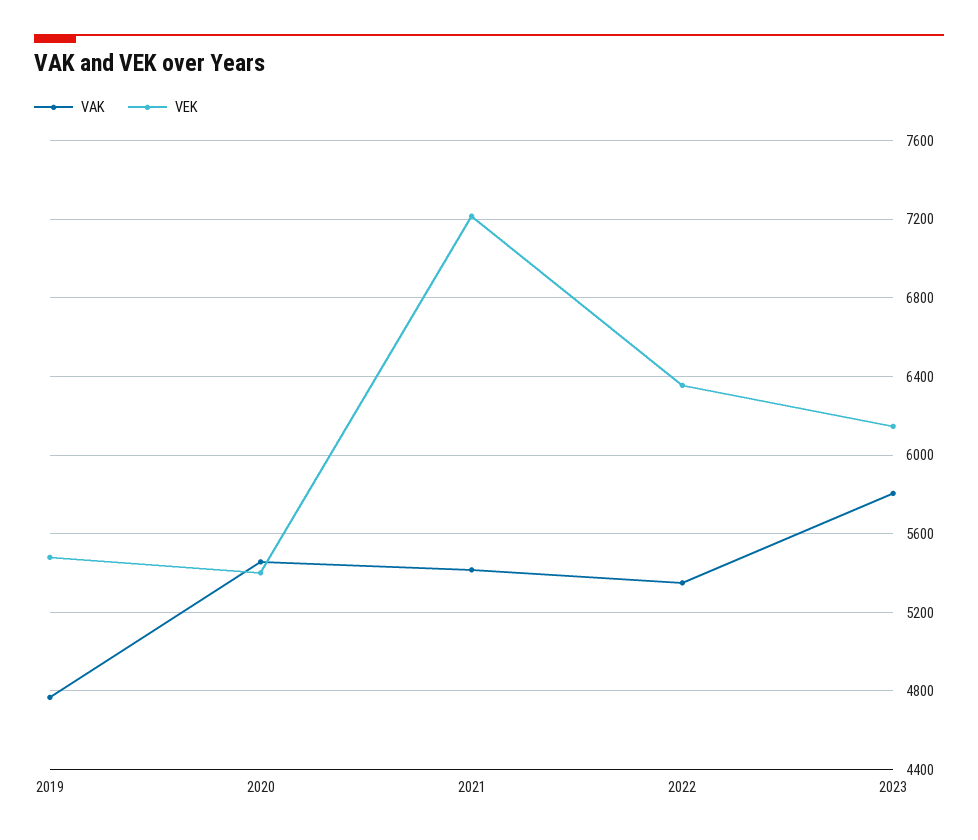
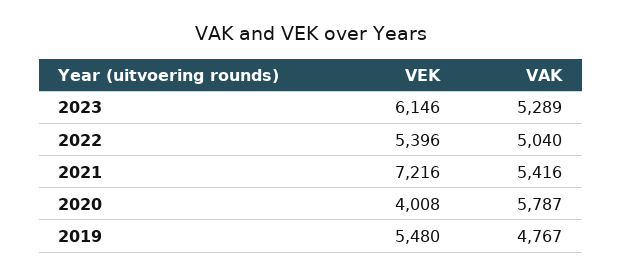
  {
    "VAK": {
      "2019": 4767,
-     "2020": 5450,
+     "2020": 5787,
      "2021": 5416,
-     "2022": 5350,
+     "2022": 5040,
-     "2023": 5800
+     "2023": 5289
    },
    "VEK": {
      "2019": 5480,
-     "2020": 5400,
+     "2020": 4008,
      "2021": 7216,
-     "2022": 6350,
+     "2022": 5396,
      "2023": 6146
    }
  }

